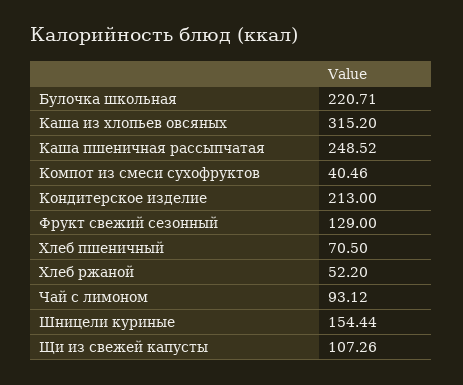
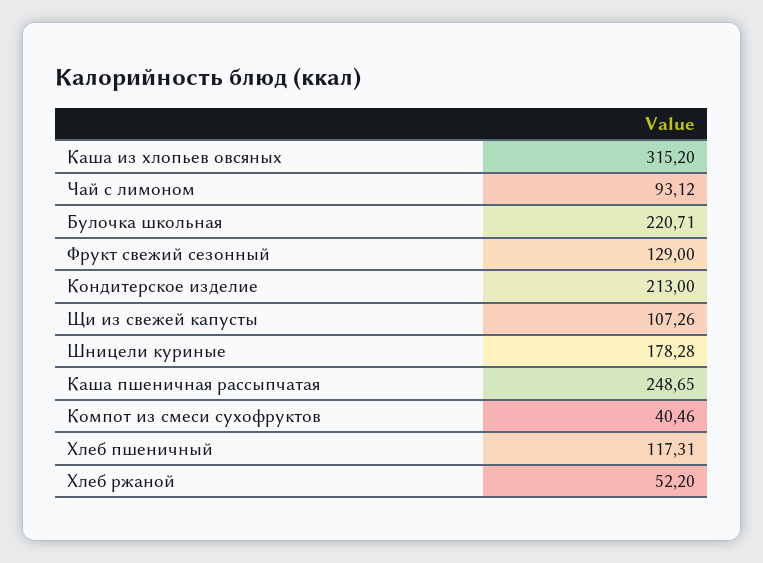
  {
    "Булочка школьная": 220.71,
    "Каша из хлопьев овсяных": 315.2,
-   "Каша пшеничная рассыпчатая": 248.52,
+   "Каша пшеничная рассыпчатая": 248.65,
    "Компот из смеси сухофруктов": 40.46,
    "Кондитерское изделие": 213,
    "Фрукт свежий сезонный": 129,
-   "Хлеб пшеничный": 70.5,
+   "Хлеб пшеничный": 117.31,
    "Хлеб ржаной": 52.2,
    "Чай с лимоном": 93.12,
-   "Шницели куриные": 154.44,
+   "Шницели куриные": 178.28,
    "Щи из свежей капусты": 107.26
  }

